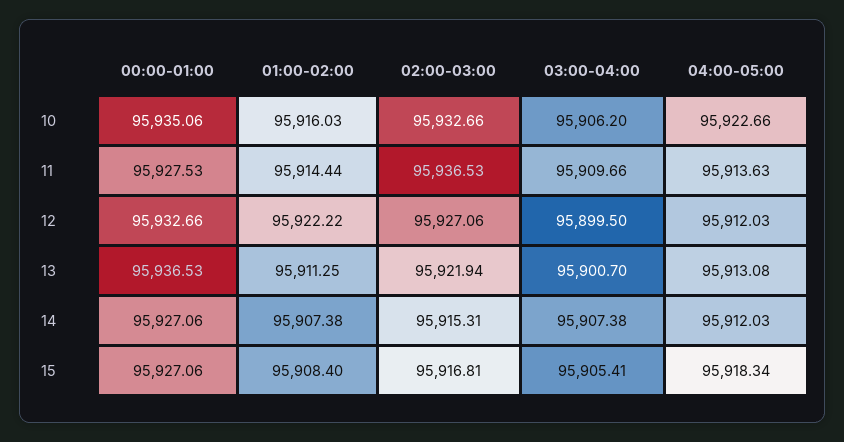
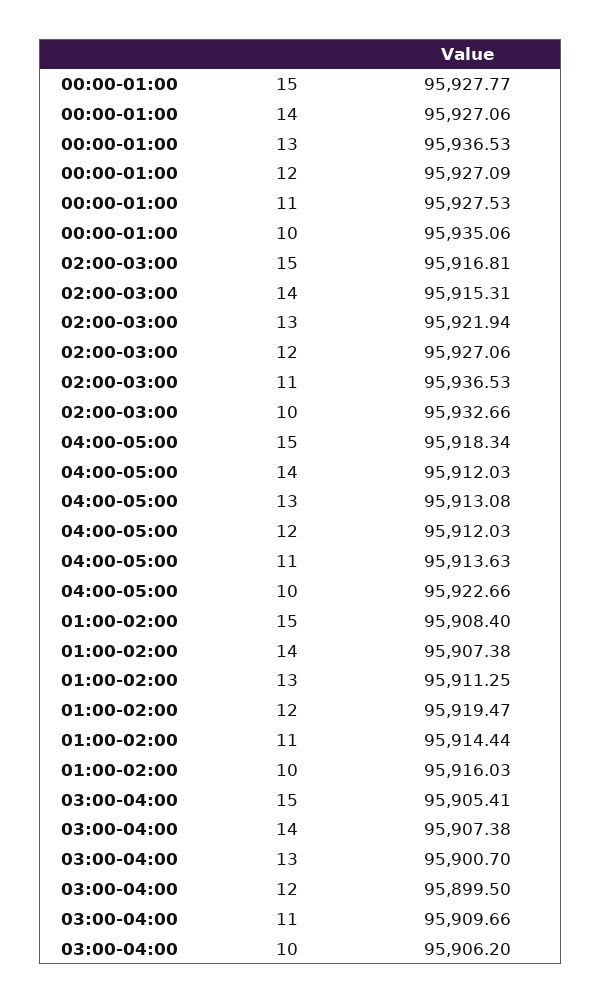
  {
    "00:00-01:00": {
      "10": 95935.06,
      "11": 95927.53,
-     "12": 95932.66,
+     "12": 95927.09,
      "13": 95936.53,
      "14": 95927.06,
-     "15": 95927.06
+     "15": 95927.77
    },
    "01:00-02:00": {
      "10": 95916.03,
      "11": 95914.44,
-     "12": 95922.22,
+     "12": 95919.47,
      "13": 95911.25,
      "14": 95907.38,
      "15": 95908.4
    },
    "02:00-03:00": {
      "10": 95932.66,
      "11": 95936.53,
      "12": 95927.06,
      "13": 95921.94,
      "14": 95915.31,
      "15": 95916.81
    },
    "03:00-04:00": {
      "10": 95906.2,
      "11": 95909.66,
      "12": 95899.5,
      "13": 95900.7,
      "14": 95907.38,
      "15": 95905.41
    },
    "04:00-05:00": {
      "10": 95922.66,
      "11": 95913.63,
      "12": 95912.03,
      "13": 95913.08,
      "14": 95912.03,
      "15": 95918.34
    }
  }

